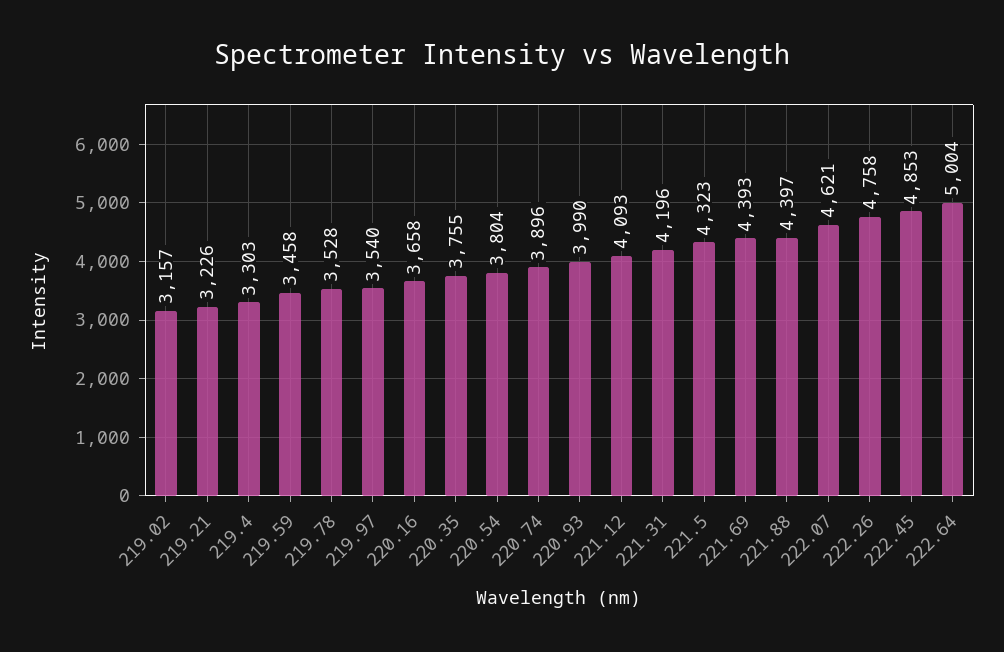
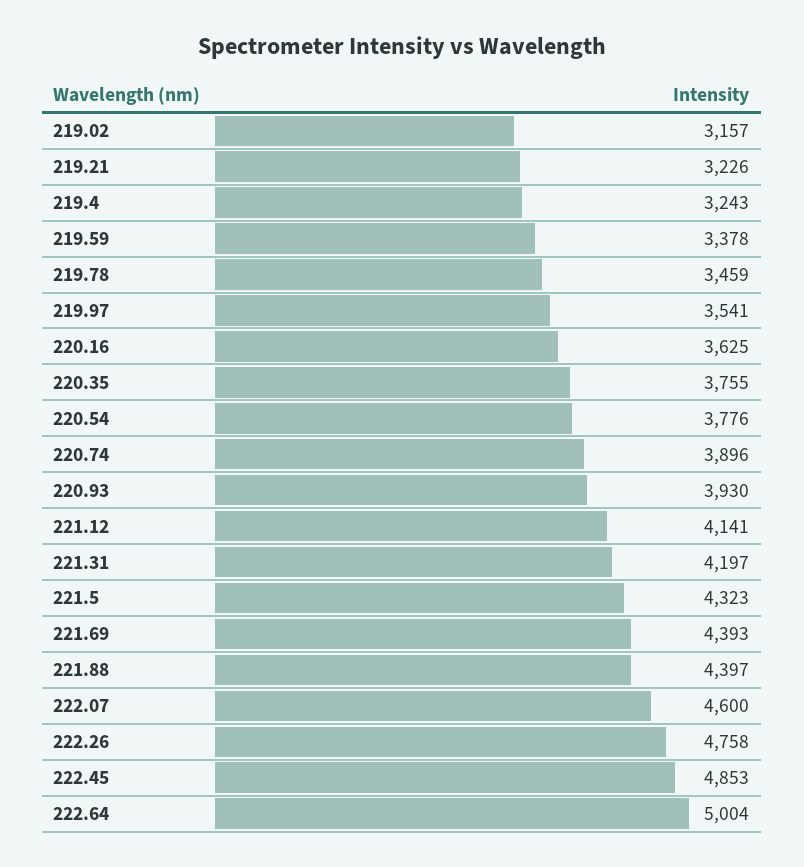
  {
    "219.02": 3157,
    "219.21": 3226,
-   "219.4": 3303,
+   "219.4": 3243,
-   "219.59": 3458,
+   "219.59": 3378,
-   "219.78": 3528,
+   "219.78": 3459,
-   "219.97": 3540,
+   "219.97": 3541,
-   "220.16": 3658,
+   "220.16": 3625,
    "220.35": 3755,
-   "220.54": 3804,
+   "220.54": 3776,
    "220.74": 3896,
-   "220.93": 3990,
+   "220.93": 3930,
-   "221.12": 4093,
+   "221.12": 4141,
-   "221.31": 4196,
+   "221.31": 4197,
    "221.5": 4323,
    "221.69": 4393,
    "221.88": 4397,
-   "222.07": 4621,
+   "222.07": 4600,
    "222.26": 4758,
    "222.45": 4853,
    "222.64": 5004
  }

